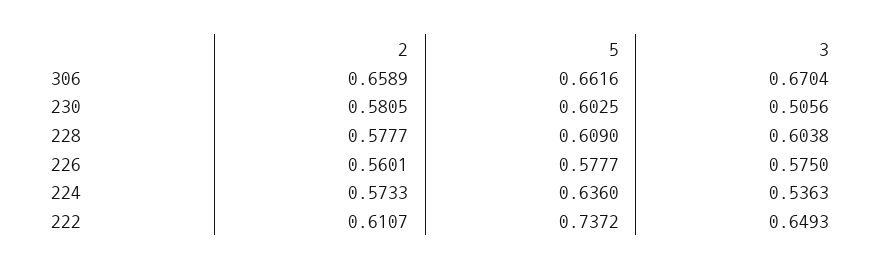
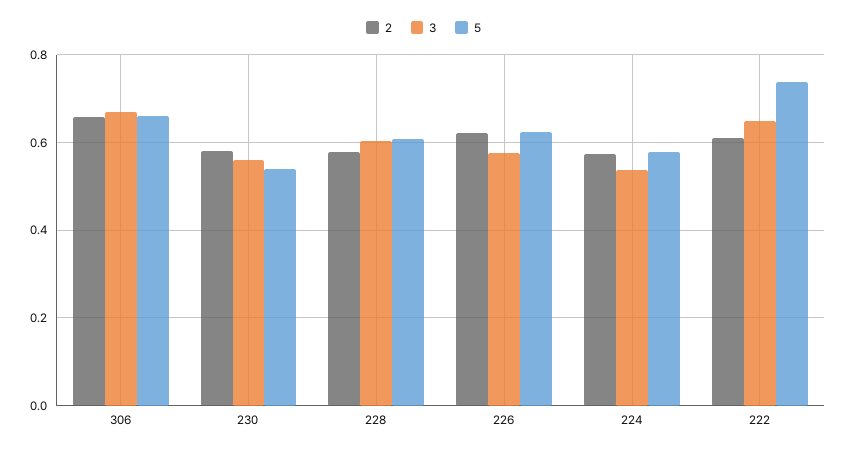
  {
    "2": {
      "306": 0.6589,
      "230": 0.5805,
      "228": 0.5777,
-     "226": 0.5601,
+     "226": 0.62,
      "224": 0.5733,
      "222": 0.6107
    },
    "5": {
      "306": 0.6616,
-     "230": 0.6025,
+     "230": 0.54,
      "228": 0.609,
-     "226": 0.5777,
+     "226": 0.62,
-     "224": 0.636,
+     "224": 0.58,
      "222": 0.7372
    },
    "3": {
      "306": 0.6704,
-     "230": 0.5056,
+     "230": 0.56,
      "228": 0.6038,
      "226": 0.575,
      "224": 0.5363,
      "222": 0.6493
    }
  }

